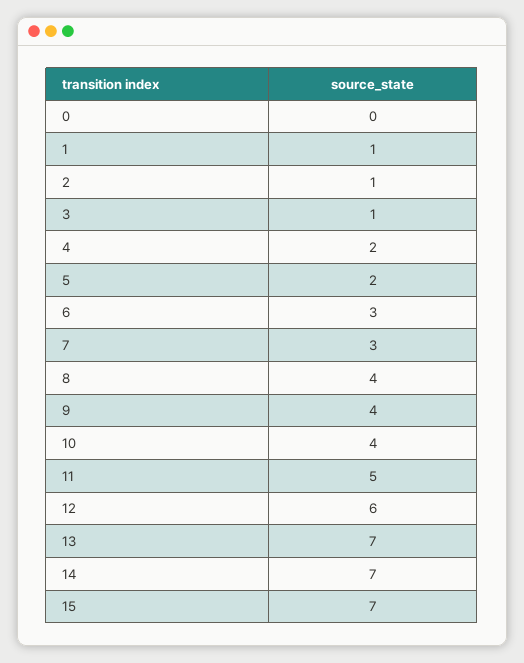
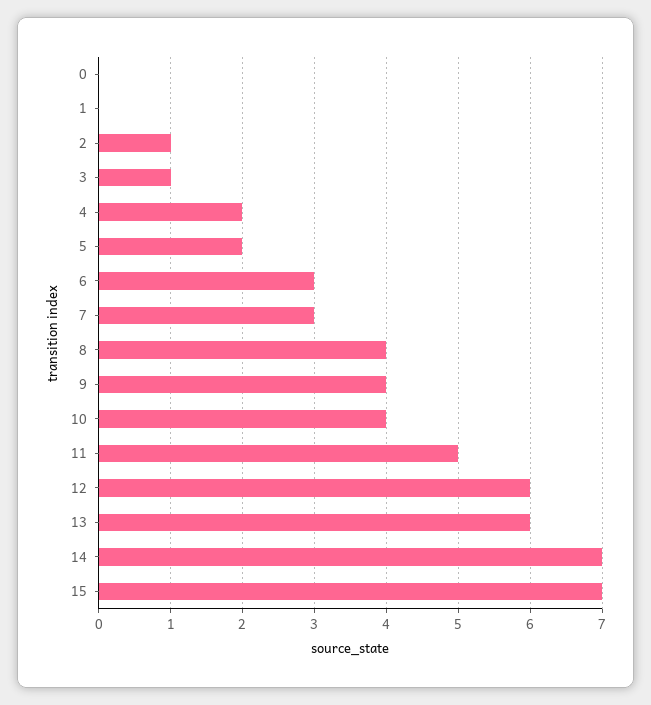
  {
    "0": 0,
-   "1": 1,
+   "1": 0,
    "2": 1,
    "3": 1,
    "4": 2,
    "5": 2,
    "6": 3,
    "7": 3,
    "8": 4,
    "9": 4,
    "10": 4,
    "11": 5,
    "12": 6,
-   "13": 7,
+   "13": 6,
    "14": 7,
    "15": 7
  }

